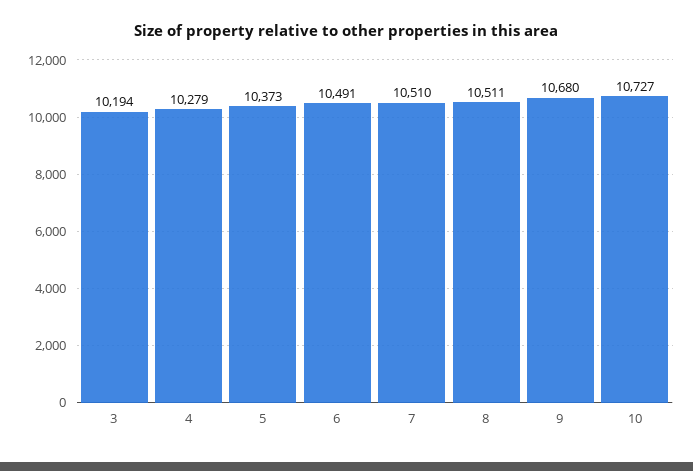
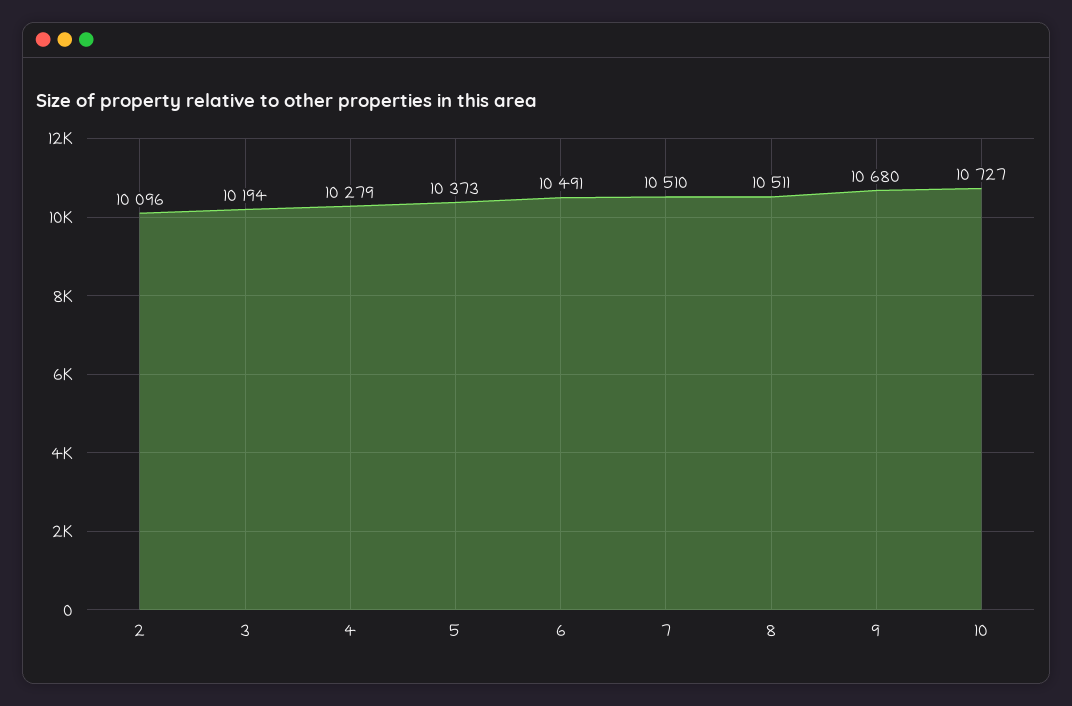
  {
    "3": 10194,
    "4": 10279,
    "5": 10373,
    "6": 10491,
    "7": 10510,
    "8": 10511,
    "9": 10680,
-   "10": 10727
+   "10": 10727,
+   "2": 10096
  }

